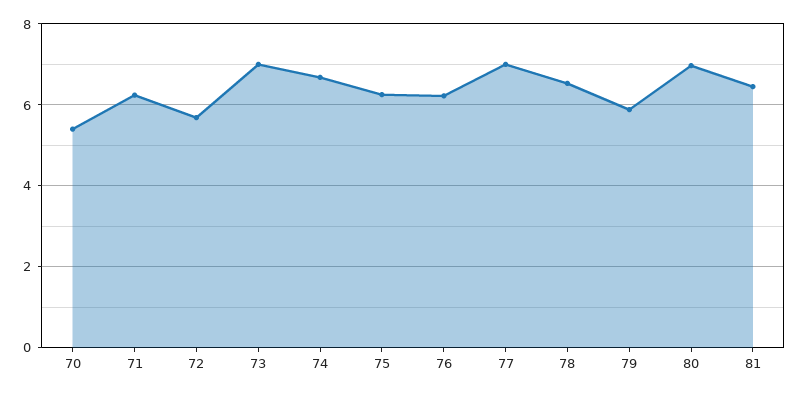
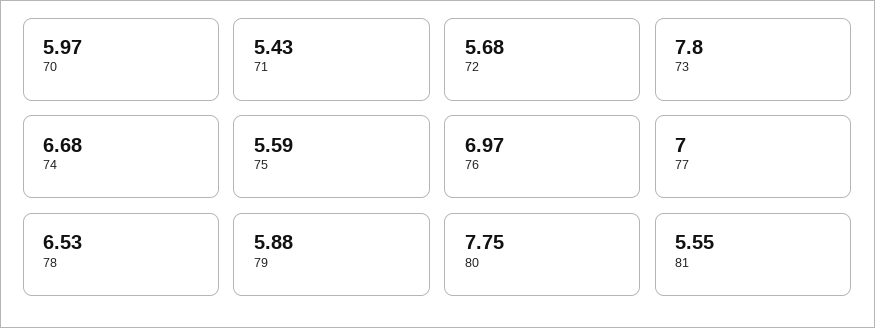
  {
-   "70": 5.4,
+   "70": 5.97,
-   "71": 6.2,
+   "71": 5.43,
    "72": 5.68,
-   "73": 7,
+   "73": 7.8,
    "74": 6.68,
-   "75": 6.2,
+   "75": 5.59,
-   "76": 6.2,
+   "76": 6.97,
    "77": 7,
    "78": 6.53,
    "79": 5.88,
-   "80": 7,
+   "80": 7.75,
-   "81": 6.4
+   "81": 5.55
  }

